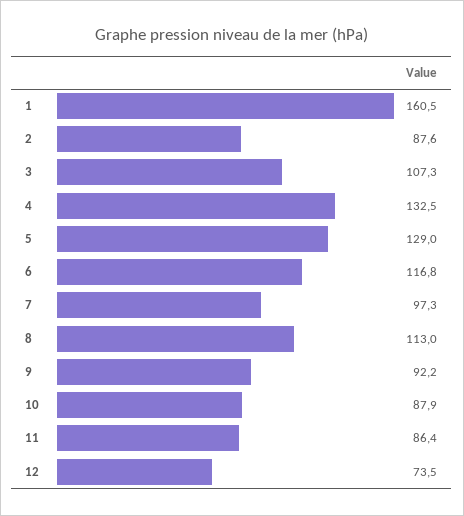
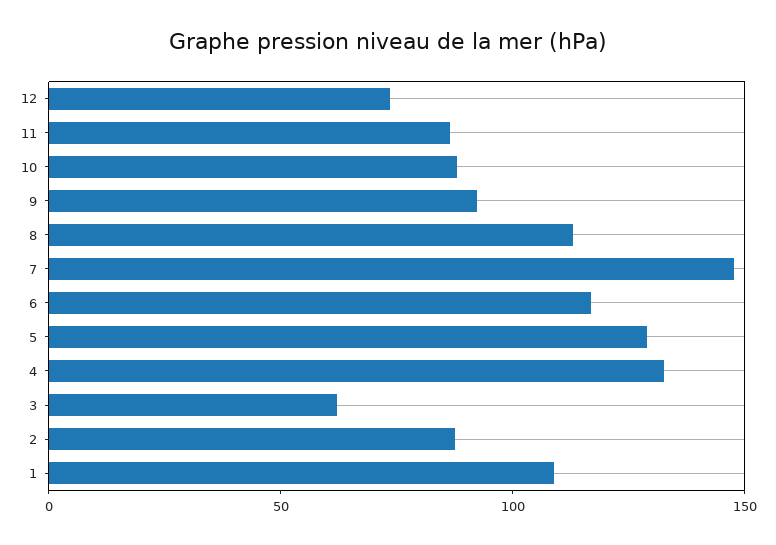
  {
-   "1": 160.5,
+   "1": 110,
    "2": 87.6,
-   "3": 107.3,
+   "3": 60,
    "4": 132.5,
    "5": 129,
    "6": 116.8,
-   "7": 97.3,
+   "7": 150,
    "8": 113,
    "9": 92.2,
    "10": 87.9,
    "11": 86.4,
    "12": 73.5
  }

